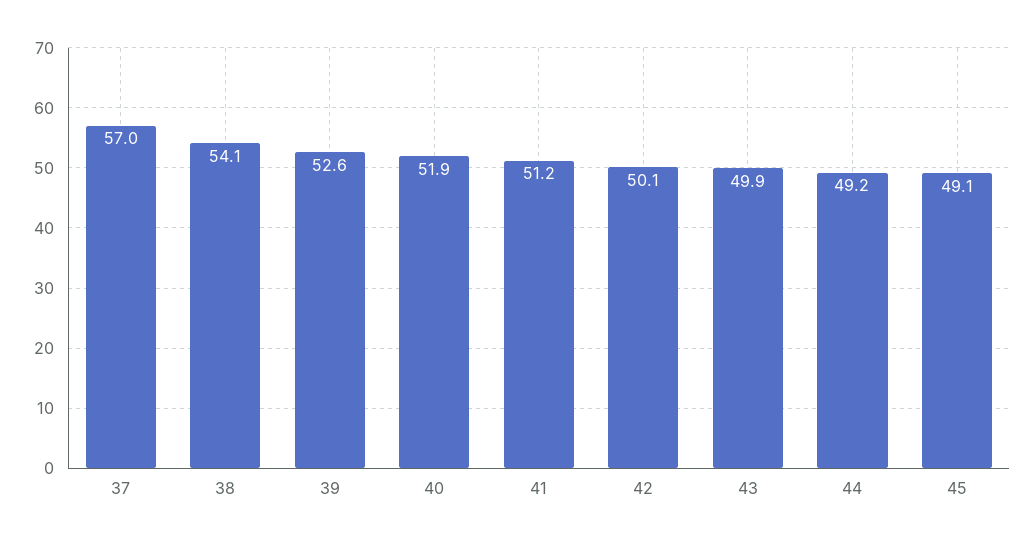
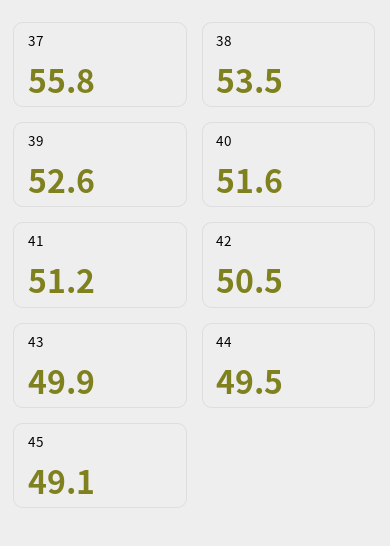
  {
-   "37": 57,
+   "37": 55.8,
-   "38": 54.1,
+   "38": 53.5,
    "39": 52.6,
-   "40": 51.9,
+   "40": 51.6,
    "41": 51.2,
-   "42": 50.1,
+   "42": 50.5,
    "43": 49.9,
-   "44": 49.2,
+   "44": 49.5,
    "45": 49.1
  }

